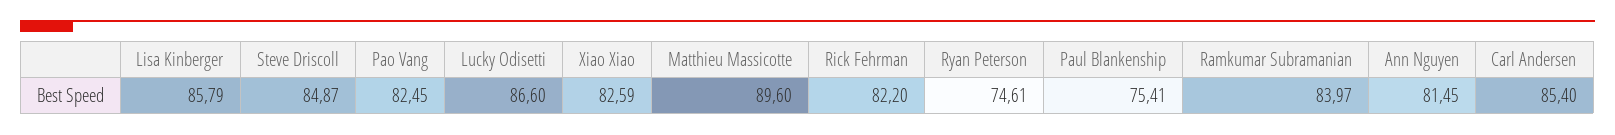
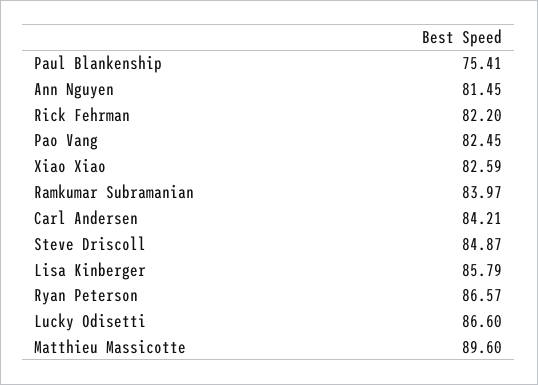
  {
    "Lisa Kinberger": 85.79,
    "Steve Driscoll": 84.87,
    "Pao Vang": 82.45,
    "Lucky Odisetti": 86.6,
    "Xiao Xiao": 82.59,
    "Matthieu Massicotte": 89.6,
    "Rick Fehrman": 82.2,
-   "Ryan Peterson": 74.61,
+   "Ryan Peterson": 86.57,
    "Paul Blankenship": 75.41,
    "Ramkumar Subramanian": 83.97,
    "Ann Nguyen": 81.45,
-   "Carl Andersen": 85.4
+   "Carl Andersen": 84.21
  }

